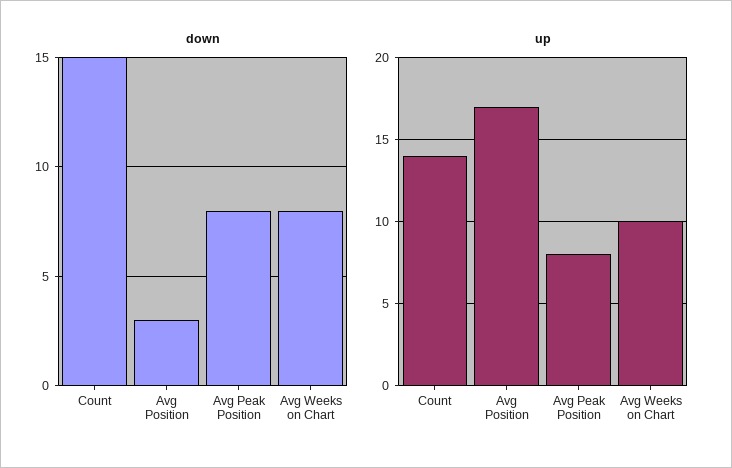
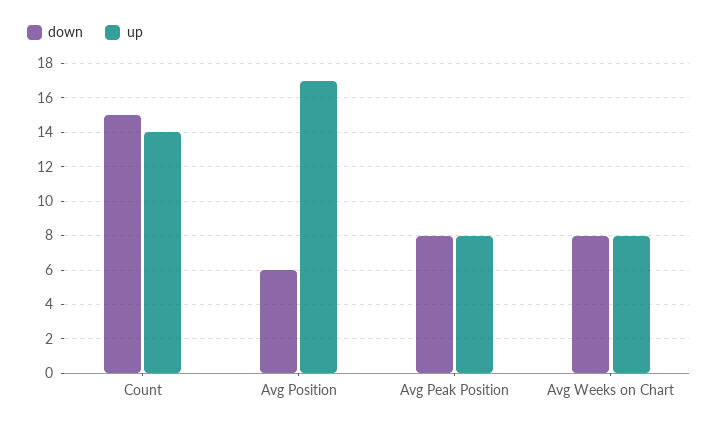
  {
    "down": {
      "Count": 15,
-     "Avg Position": 3,
+     "Avg Position": 6,
      "Avg Peak Position": 8,
      "Avg Weeks on Chart": 8
    },
    "up": {
      "Count": 14,
      "Avg Position": 17,
      "Avg Peak Position": 8,
-     "Avg Weeks on Chart": 10
+     "Avg Weeks on Chart": 8
    }
  }

